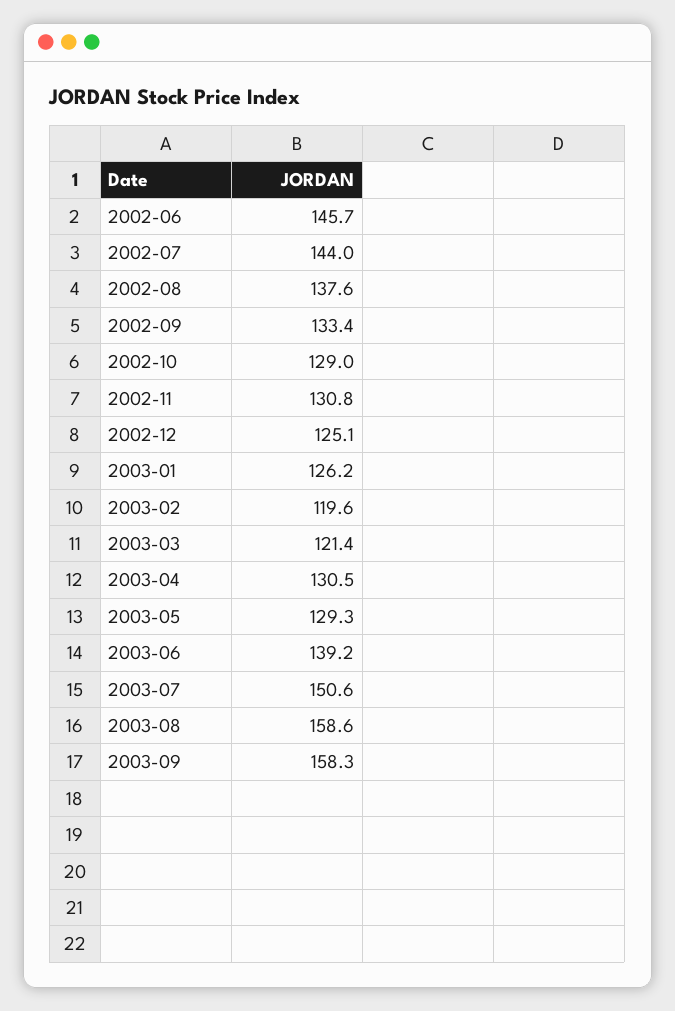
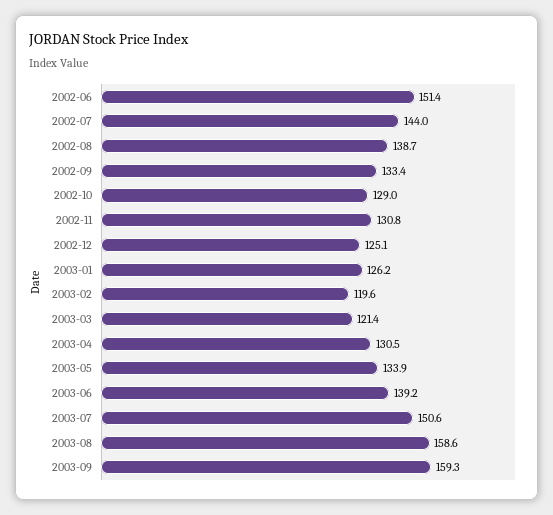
  {
-   "2002-06": 145.7,
+   "2002-06": 151.4,
    "2002-07": 144,
-   "2002-08": 137.6,
+   "2002-08": 138.7,
    "2002-09": 133.4,
    "2002-10": 129,
    "2002-11": 130.8,
    "2002-12": 125.1,
    "2003-01": 126.2,
    "2003-02": 119.6,
    "2003-03": 121.4,
    "2003-04": 130.5,
-   "2003-05": 129.3,
+   "2003-05": 133.9,
    "2003-06": 139.2,
    "2003-07": 150.6,
    "2003-08": 158.6,
-   "2003-09": 158.3
+   "2003-09": 159.3
  }

